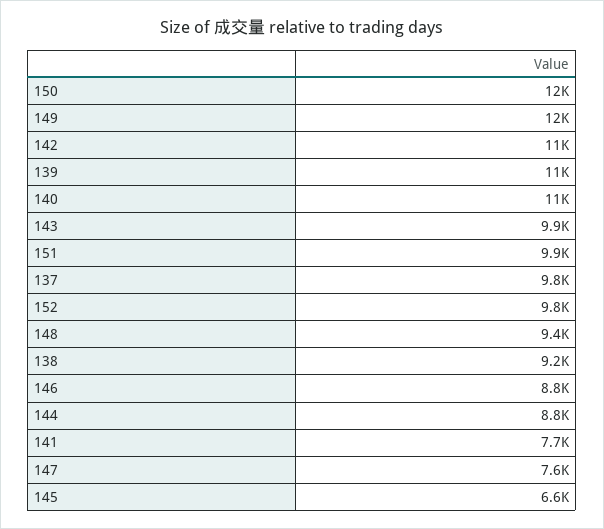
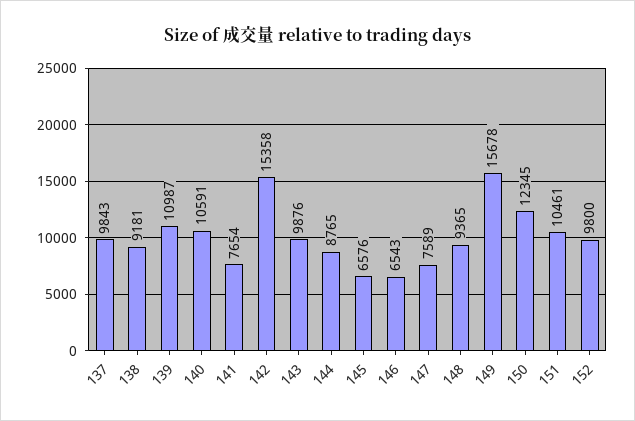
  {
    "150": 12345,
-   "149": 12000,
+   "149": 15678,
-   "142": 11000,
+   "142": 15358,
    "139": 10987,
    "140": 10591,
    "143": 9876,
-   "151": 9900,
+   "151": 10461,
    "137": 9843,
    "152": 9800,
    "148": 9365,
    "138": 9181,
-   "146": 8800,
+   "146": 6543,
    "144": 8765,
    "141": 7654,
    "147": 7589,
    "145": 6576
  }

